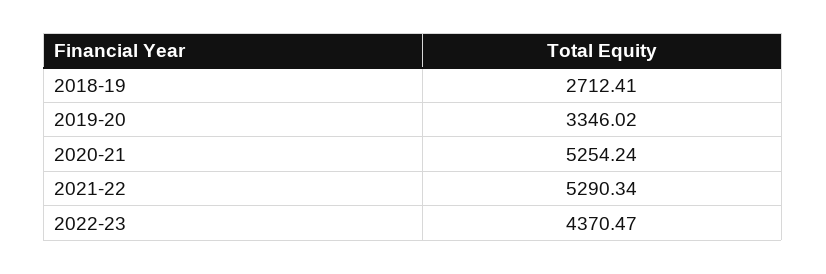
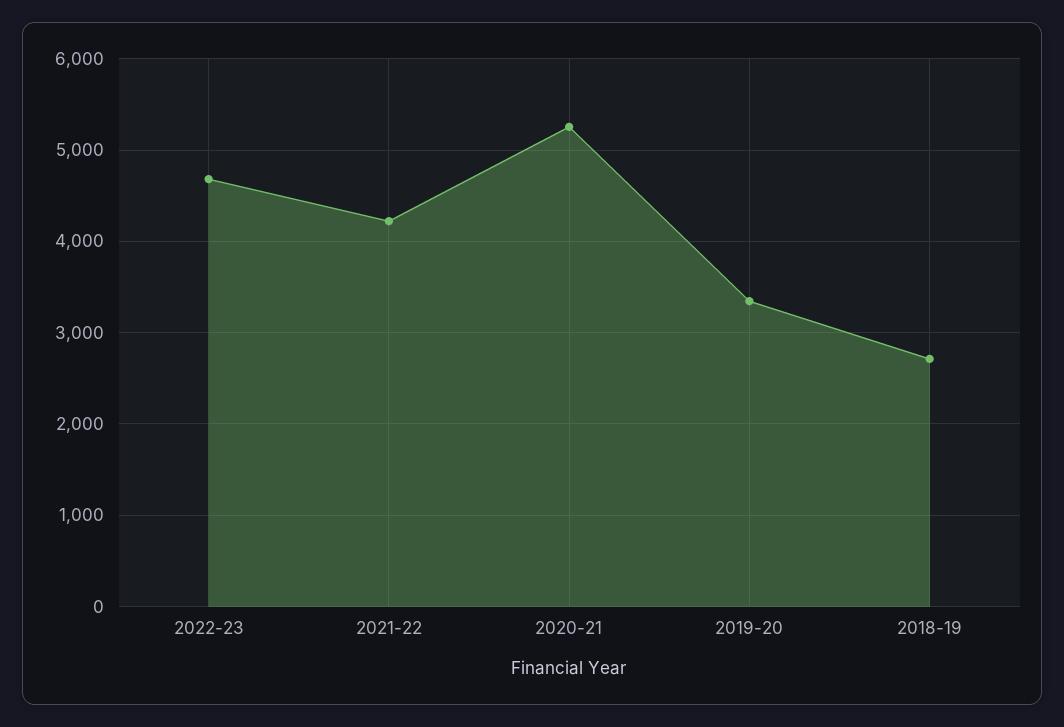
  {
    "2018-19": 2712.41,
    "2019-20": 3346.02,
    "2020-21": 5254.24,
-   "2021-22": 5290.34,
+   "2021-22": 4200,
-   "2022-23": 4370.47
+   "2022-23": 4700
  }

